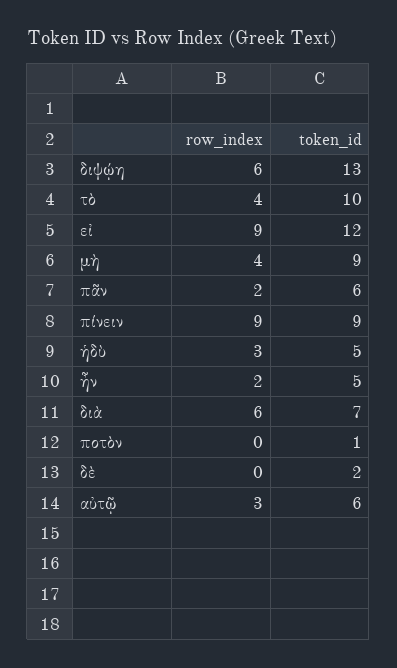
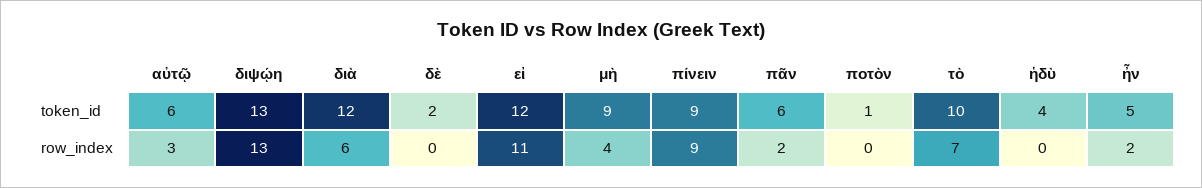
  {
    "row_index": {
-     "διψῴη": 6,
+     "διψῴη": 13,
-     "τὸ": 4,
+     "τὸ": 7,
-     "εἰ": 9,
+     "εἰ": 11,
      "μὴ": 4,
      "πᾶν": 2,
      "πίνειν": 9,
-     "ἡδὺ": 3,
+     "ἡδὺ": 0,
      "ἦν": 2,
      "διὰ": 6,
      "ποτὸν": 0,
      "δὲ": 0,
      "αὐτῷ": 3
    },
    "token_id": {
      "διψῴη": 13,
      "τὸ": 10,
      "εἰ": 12,
      "μὴ": 9,
      "πᾶν": 6,
      "πίνειν": 9,
-     "ἡδὺ": 5,
+     "ἡδὺ": 4,
      "ἦν": 5,
-     "διὰ": 7,
+     "διὰ": 12,
      "ποτὸν": 1,
      "δὲ": 2,
      "αὐτῷ": 6
    }
  }

